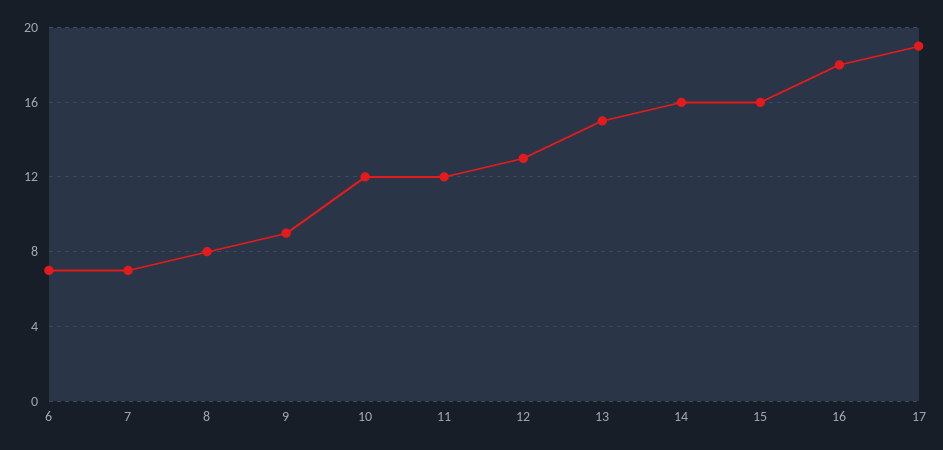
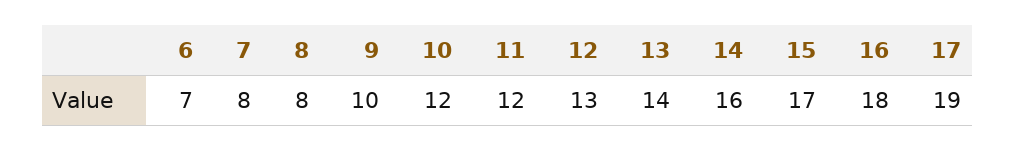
  {
    "6": 7,
-   "7": 7,
+   "7": 8,
    "8": 8,
-   "9": 9,
+   "9": 10,
    "10": 12,
    "11": 12,
    "12": 13,
-   "13": 15,
+   "13": 14,
    "14": 16,
-   "15": 16,
+   "15": 17,
    "16": 18,
    "17": 19
  }

